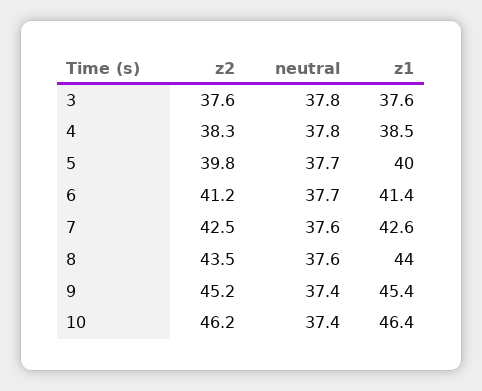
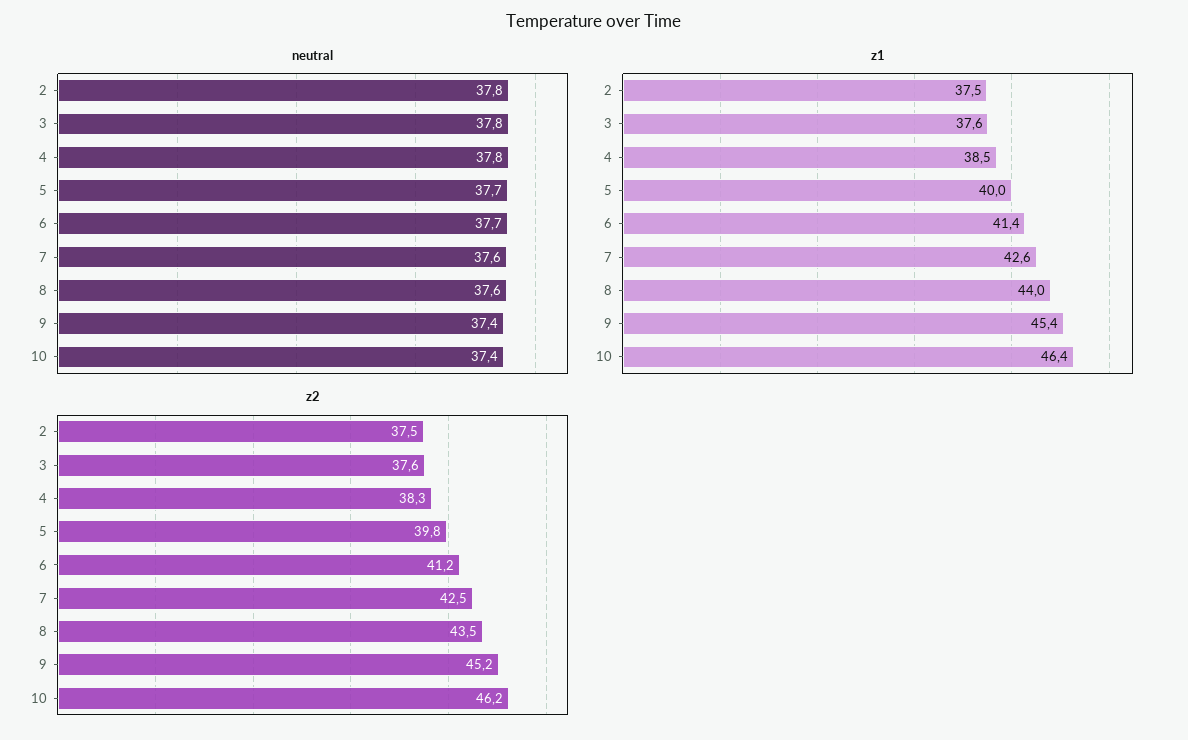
  {
    "z2": {
      "3": 37.6,
      "4": 38.3,
      "5": 39.8,
      "6": 41.2,
      "7": 42.5,
      "8": 43.5,
      "9": 45.2,
-     "10": 46.2
+     "10": 46.2,
+     "2": 37.5
    },
    "neutral": {
      "3": 37.8,
      "4": 37.8,
      "5": 37.7,
      "6": 37.7,
      "7": 37.6,
      "8": 37.6,
      "9": 37.4,
-     "10": 37.4
+     "10": 37.4,
+     "2": 37.8
    },
    "z1": {
      "3": 37.6,
      "4": 38.5,
      "5": 40,
      "6": 41.4,
      "7": 42.6,
      "8": 44,
      "9": 45.4,
-     "10": 46.4
+     "10": 46.4,
+     "2": 37.5
    }
  }

